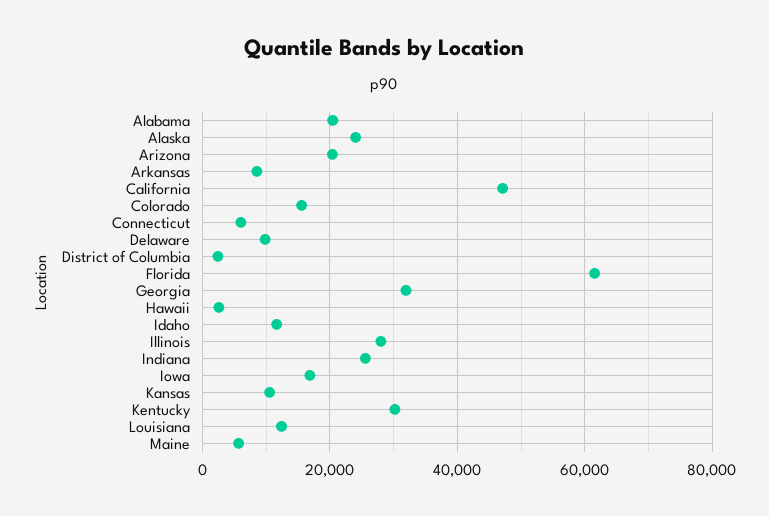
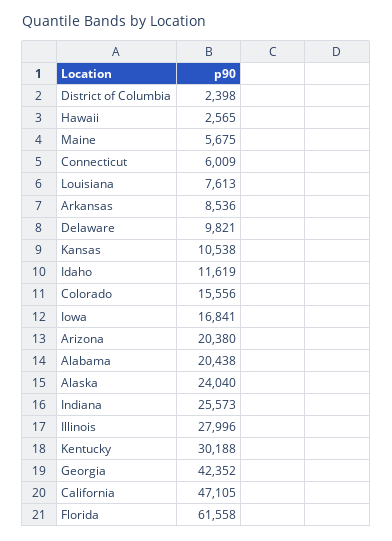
  {
    "Alabama": 20438,
    "Alaska": 24040,
    "Arizona": 20380,
    "Arkansas": 8536,
    "California": 47105,
    "Colorado": 15556,
    "Connecticut": 6009,
    "Delaware": 9821,
    "District of Columbia": 2398,
    "Florida": 61558,
-   "Georgia": 32000,
+   "Georgia": 42352,
    "Hawaii": 2565,
    "Idaho": 11619,
    "Illinois": 27996,
    "Indiana": 25573,
    "Iowa": 16841,
    "Kansas": 10538,
    "Kentucky": 30188,
-   "Louisiana": 12000,
+   "Louisiana": 7613,
    "Maine": 5675
  }

